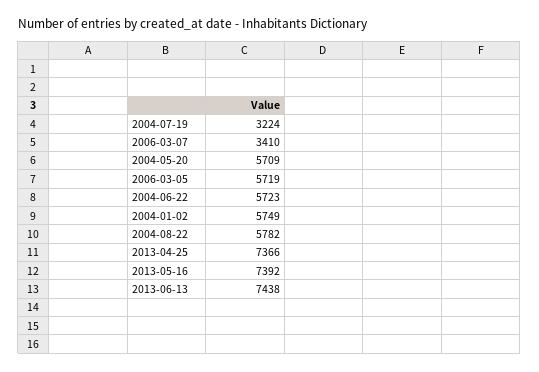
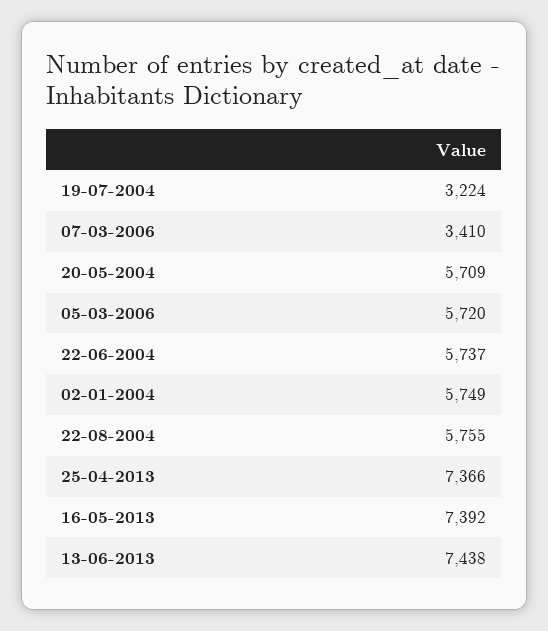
  {
    "2004-07-19": 3224,
    "2006-03-07": 3410,
    "2004-05-20": 5709,
-   "2006-03-05": 5719,
+   "2006-03-05": 5720,
-   "2004-06-22": 5723,
+   "2004-06-22": 5737,
    "2004-01-02": 5749,
-   "2004-08-22": 5782,
+   "2004-08-22": 5755,
    "2013-04-25": 7366,
    "2013-05-16": 7392,
    "2013-06-13": 7438
  }

